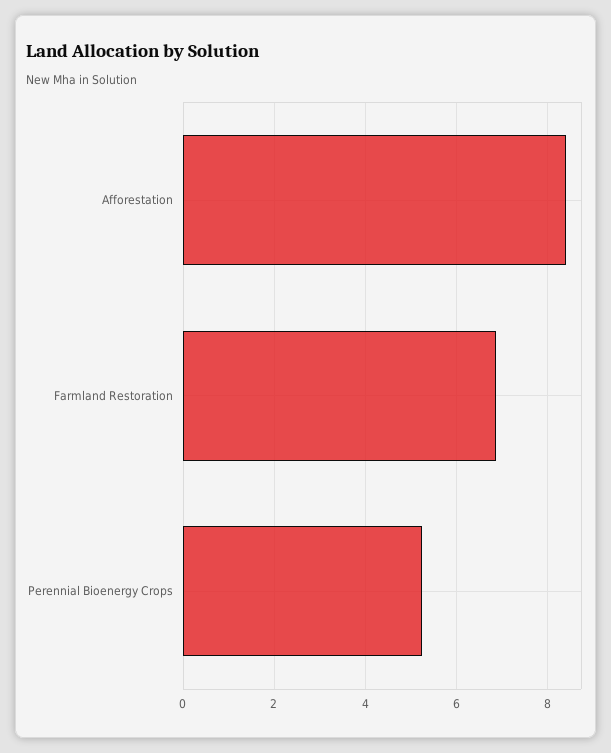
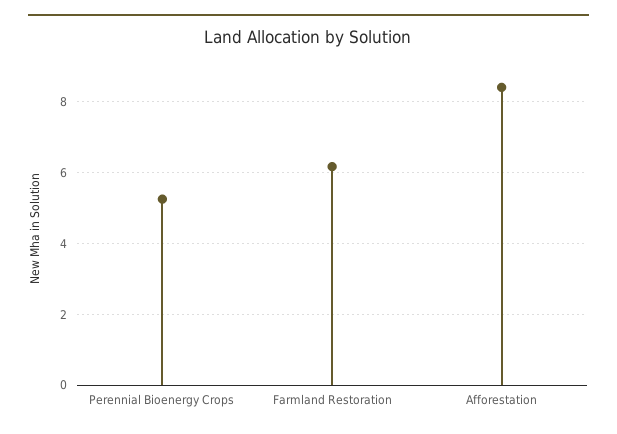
  {
    "Afforestation": 8.4,
-   "Farmland Restoration": 6.8,
+   "Farmland Restoration": 6.2,
    "Perennial Bioenergy Crops": 5.2
  }

